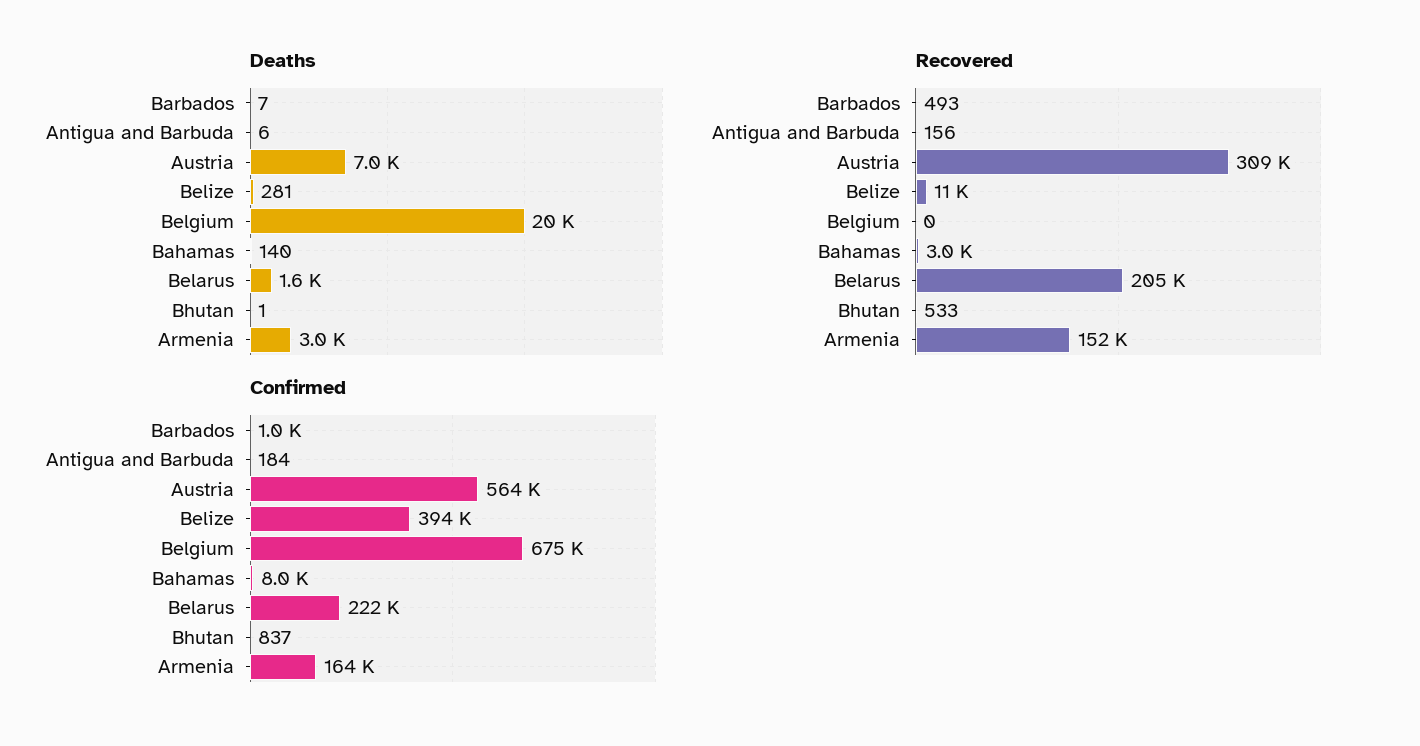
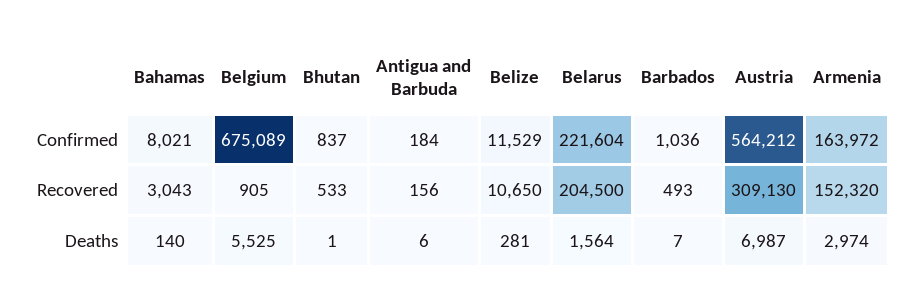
  {
    "Deaths": {
      "Barbados": 7,
      "Antigua and Barbuda": 6,
      "Austria": 6987,
      "Belize": 281,
-     "Belgium": 20000,
+     "Belgium": 5525,
      "Bahamas": 140,
      "Belarus": 1564,
      "Bhutan": 1,
      "Armenia": 2974
    },
    "Recovered": {
      "Barbados": 493,
      "Antigua and Barbuda": 156,
      "Austria": 309130,
      "Belize": 10650,
-     "Belgium": 0,
+     "Belgium": 905,
      "Bahamas": 3043,
      "Belarus": 204500,
      "Bhutan": 533,
      "Armenia": 152320
    },
    "Confirmed": {
      "Barbados": 1036,
      "Antigua and Barbuda": 184,
      "Austria": 564212,
-     "Belize": 394000,
+     "Belize": 11529,
      "Belgium": 675089,
      "Bahamas": 8021,
      "Belarus": 221604,
      "Bhutan": 837,
      "Armenia": 163972
    }
  }

